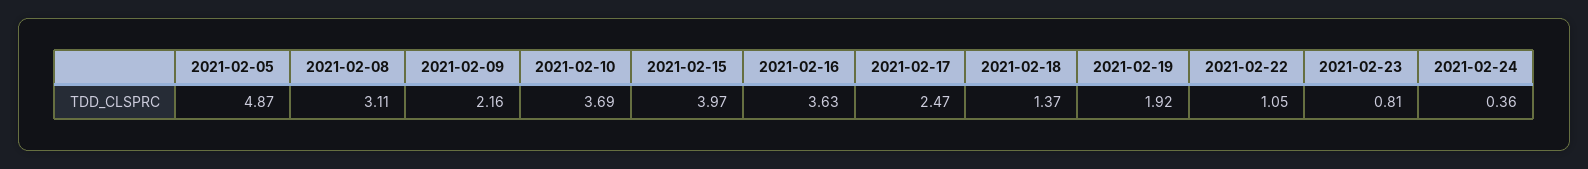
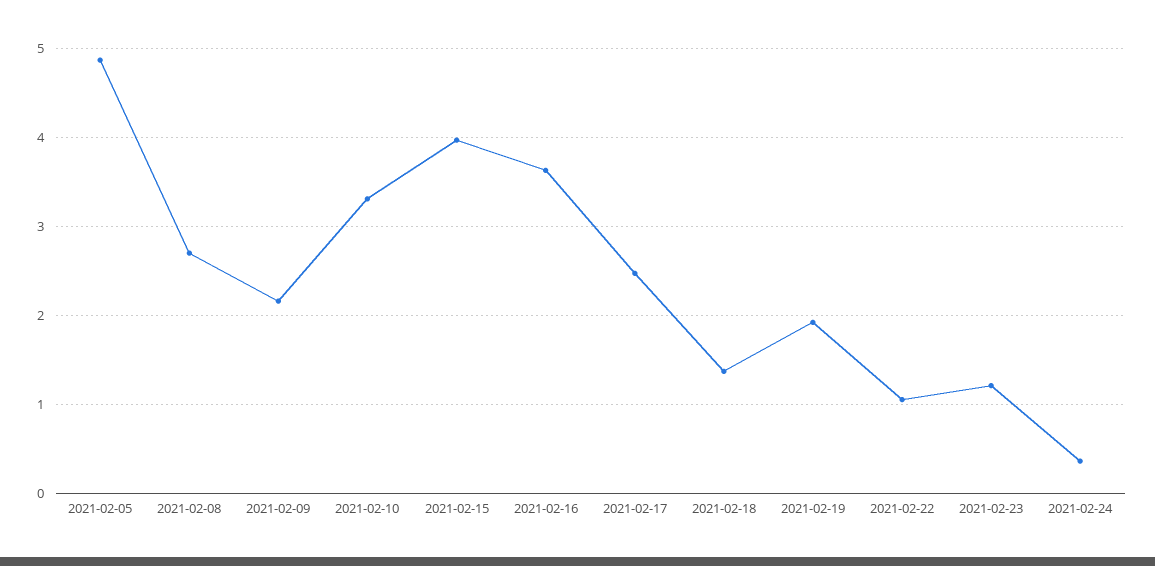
  {
    "2021-02-05": 4.87,
-   "2021-02-08": 3.11,
+   "2021-02-08": 2.7,
    "2021-02-09": 2.16,
-   "2021-02-10": 3.69,
+   "2021-02-10": 3.3,
    "2021-02-15": 3.97,
    "2021-02-16": 3.63,
    "2021-02-17": 2.47,
    "2021-02-18": 1.37,
    "2021-02-19": 1.92,
    "2021-02-22": 1.05,
-   "2021-02-23": 0.81,
+   "2021-02-23": 1.2,
    "2021-02-24": 0.36
  }

